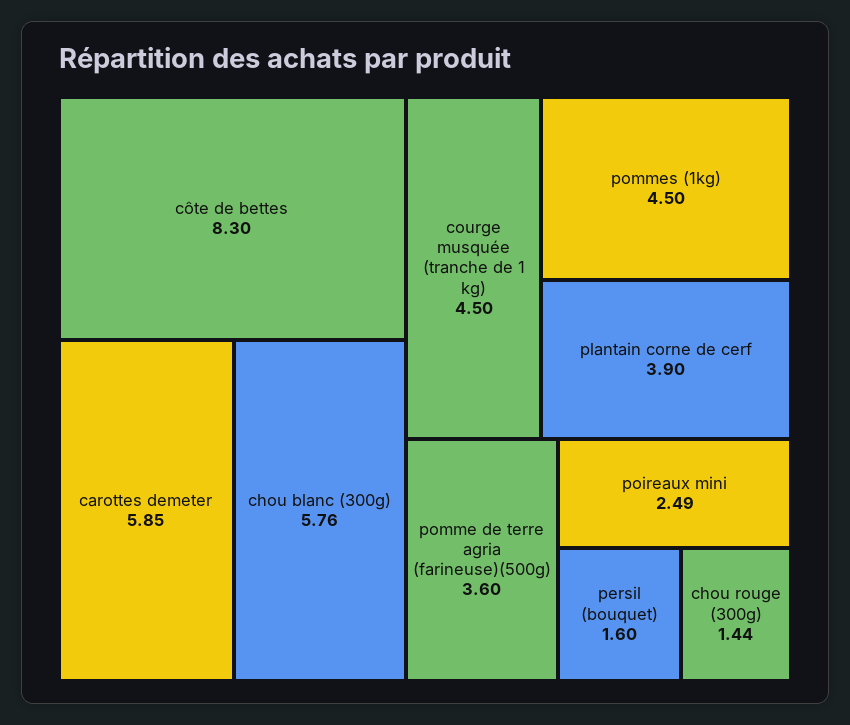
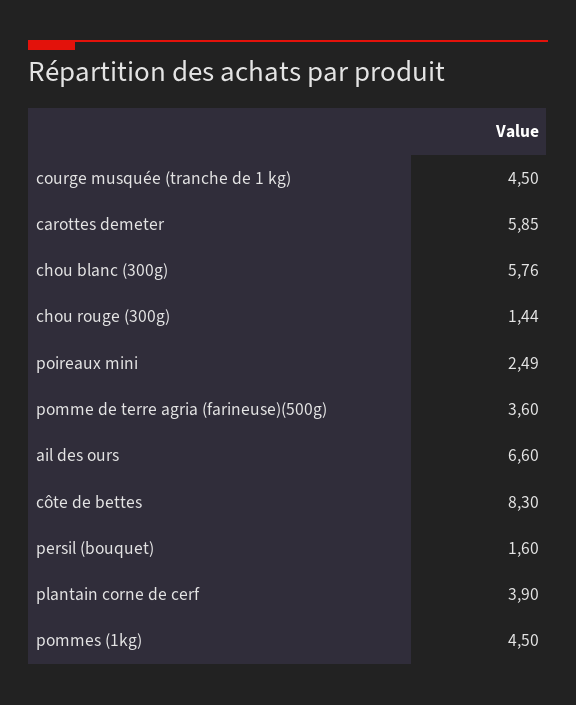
  {
    "côte de bettes": 8.3,
    "carottes demeter": 5.85,
    "chou blanc (300g)": 5.76,
    "courge musquée (tranche de 1 kg)": 4.5,
    "pommes (1kg)": 4.5,
    "plantain corne de cerf": 3.9,
    "pomme de terre agria (farineuse)(500g)": 3.6,
    "poireaux mini": 2.49,
    "persil (bouquet)": 1.6,
-   "chou rouge (300g)": 1.44
+   "chou rouge (300g)": 1.44,
+   "ail des ours": 6.6
  }

